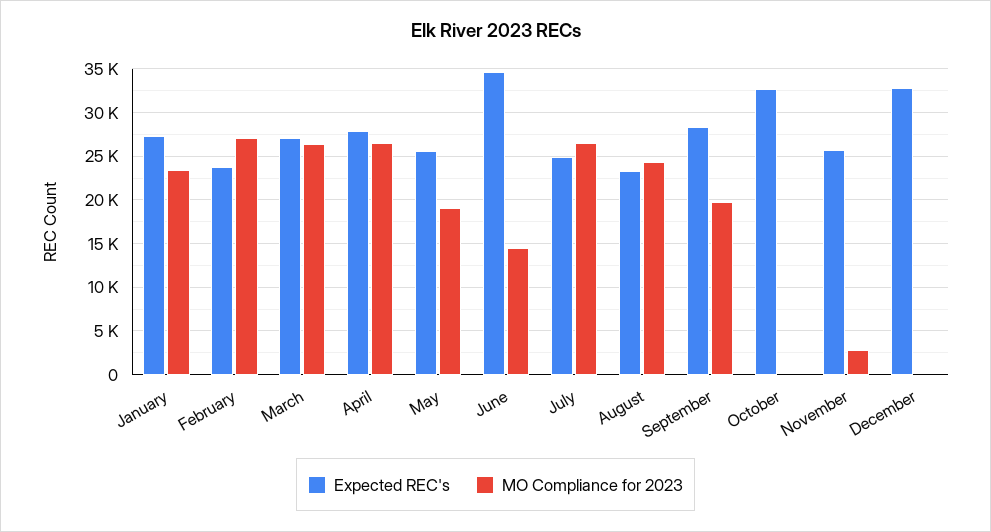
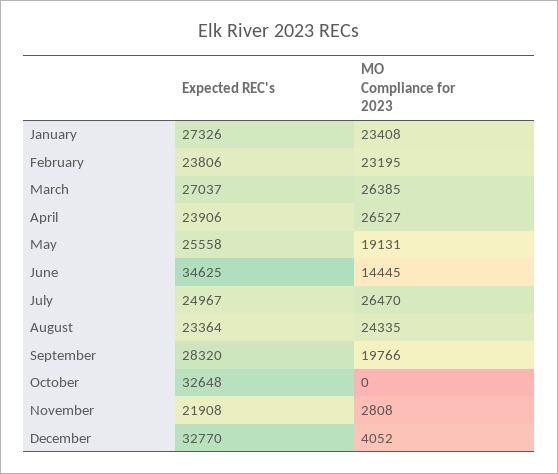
  {
    "Expected REC's": {
      "January": 27326,
      "February": 23806,
      "March": 27037,
-     "April": 28000,
+     "April": 23906,
      "May": 25558,
      "June": 34625,
      "July": 24967,
      "August": 23364,
      "September": 28320,
      "October": 32648,
-     "November": 26000,
+     "November": 21908,
      "December": 32770
    },
    "MO Compliance for 2023": {
      "January": 23408,
-     "February": 27000,
+     "February": 23195,
      "March": 26385,
      "April": 26527,
      "May": 19131,
      "June": 14445,
      "July": 26470,
      "August": 24335,
      "September": 19766,
      "October": 0,
      "November": 2808,
-     "December": 0
+     "December": 4052
    }
  }

